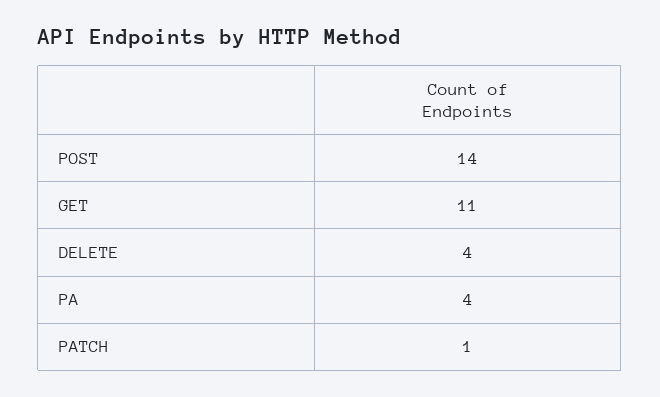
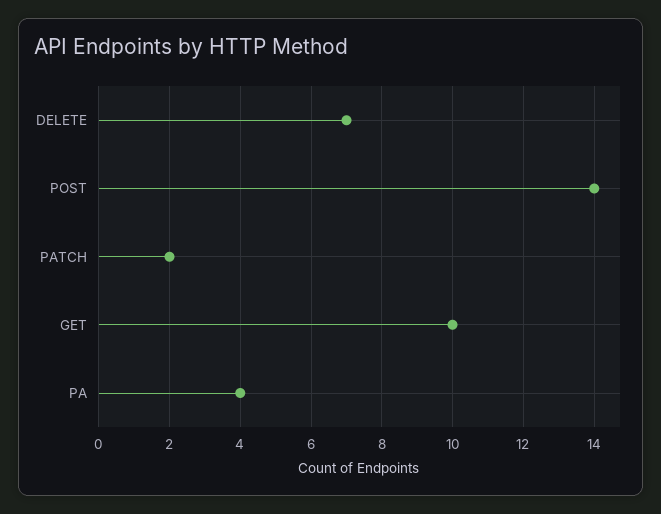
  {
    "POST": 14,
-   "GET": 11,
+   "GET": 10,
-   "DELETE": 4,
+   "DELETE": 7,
    "PA": 4,
-   "PATCH": 1
+   "PATCH": 2
  }

